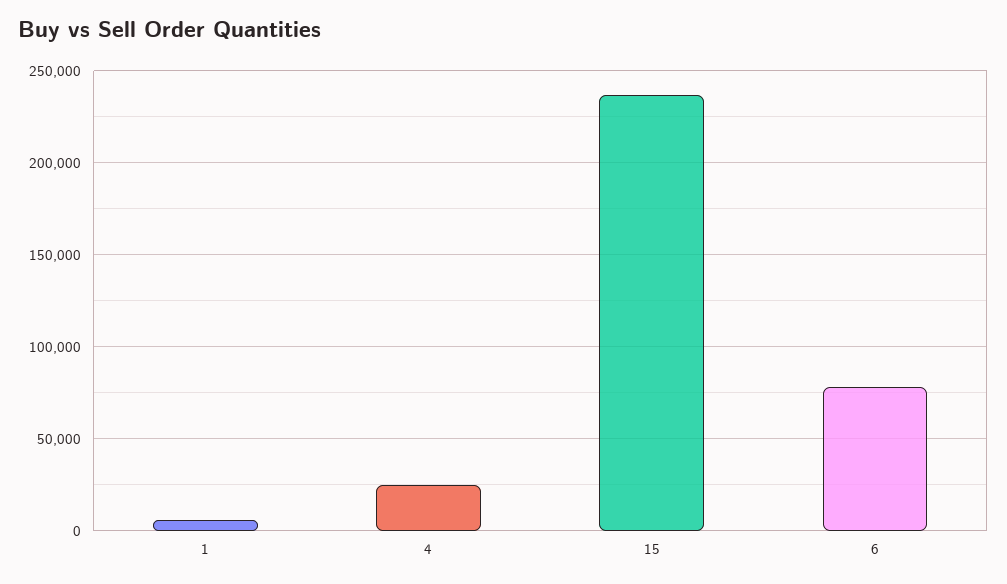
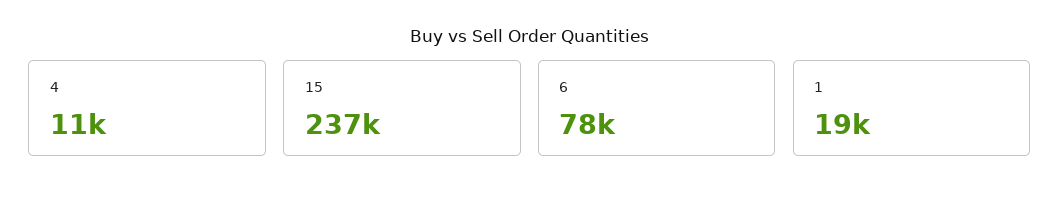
  {
-   "1": 5000,
+   "1": 19000,
-   "4": 25000,
+   "4": 11000,
    "15": 237000,
    "6": 78000
  }

